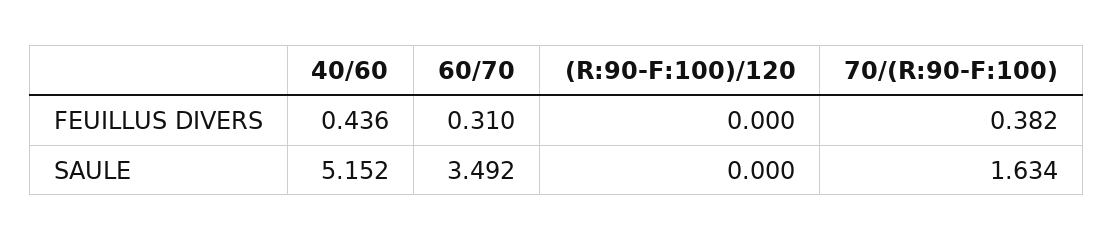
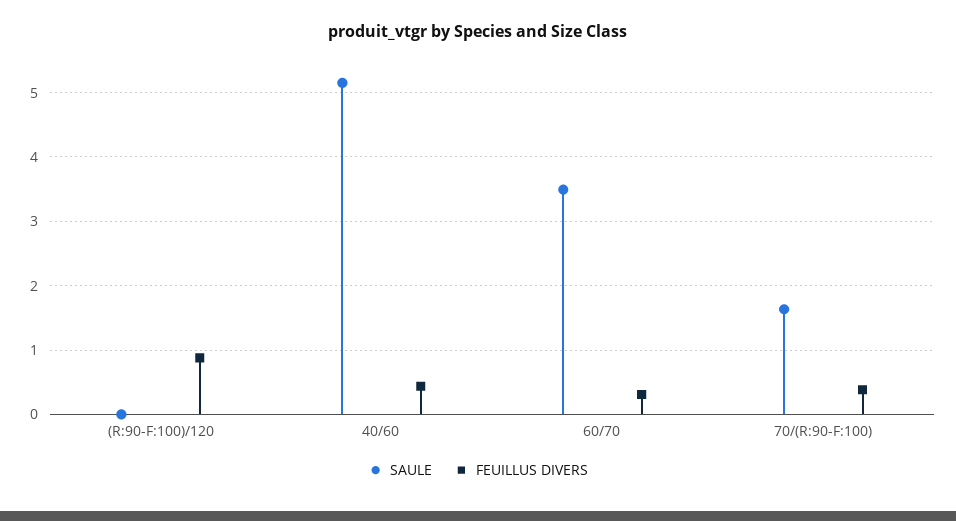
  {
    "FEUILLUS DIVERS": {
      "40/60": 0.436,
      "60/70": 0.31,
-     "(R:90-F:100)/120": 0,
+     "(R:90-F:100)/120": 0.9,
      "70/(R:90-F:100)": 0.382
    },
    "SAULE": {
      "40/60": 5.152,
      "60/70": 3.492,
      "(R:90-F:100)/120": 0,
      "70/(R:90-F:100)": 1.634
    }
  }

